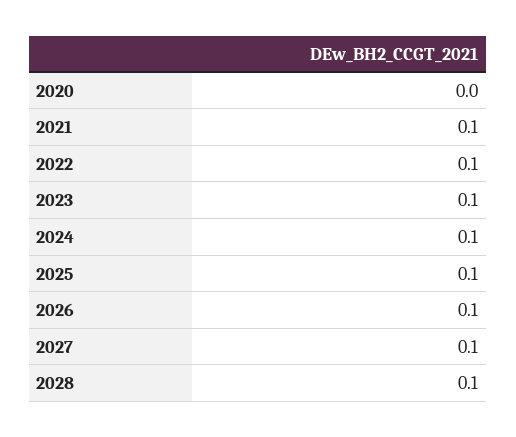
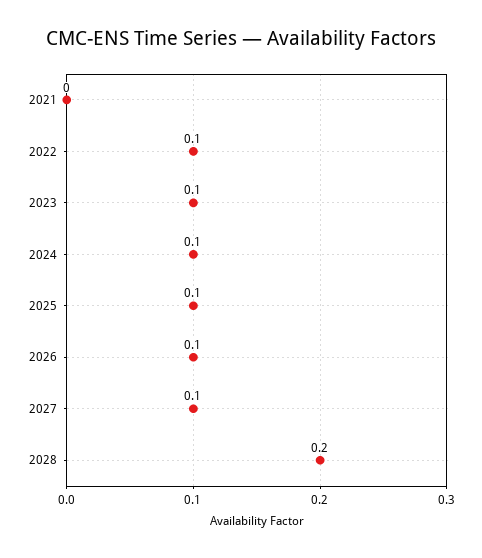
  {
-   "2020": 0,
-   "2021": 0.1,
+   "2021": 0,
    "2022": 0.1,
    "2023": 0.1,
    "2024": 0.1,
    "2025": 0.1,
    "2026": 0.1,
    "2027": 0.1,
-   "2028": 0.1
+   "2028": 0.2
  }

